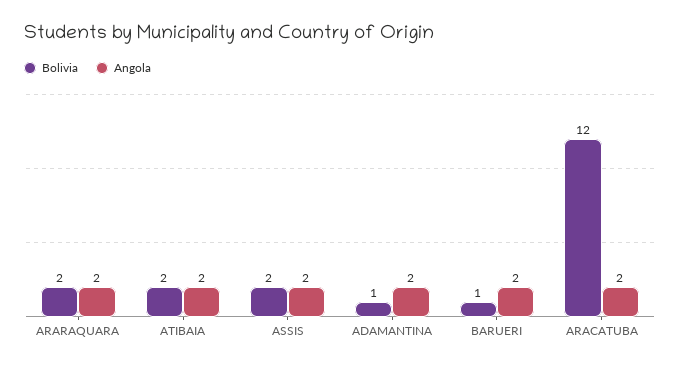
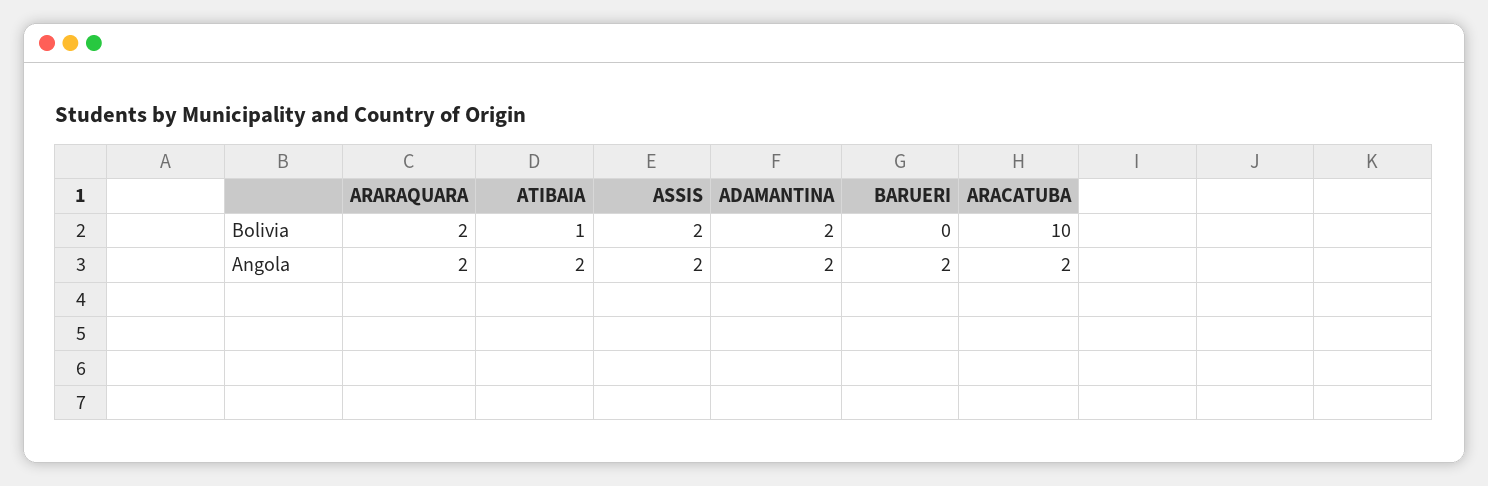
  {
    "Bolivia": {
      "ARARAQUARA": 2,
-     "ATIBAIA": 2,
+     "ATIBAIA": 1,
      "ASSIS": 2,
-     "ADAMANTINA": 1,
+     "ADAMANTINA": 2,
-     "BARUERI": 1,
+     "BARUERI": 0,
-     "ARACATUBA": 12
+     "ARACATUBA": 10
    },
    "Angola": {
      "ARARAQUARA": 2,
      "ATIBAIA": 2,
      "ASSIS": 2,
      "ADAMANTINA": 2,
      "BARUERI": 2,
      "ARACATUBA": 2
    }
  }

